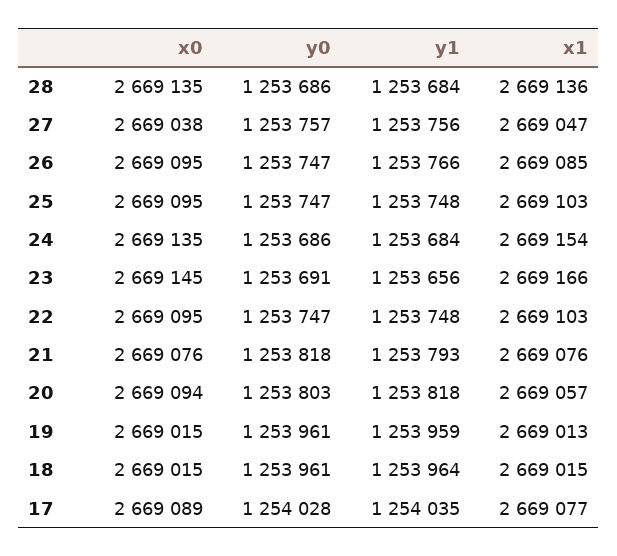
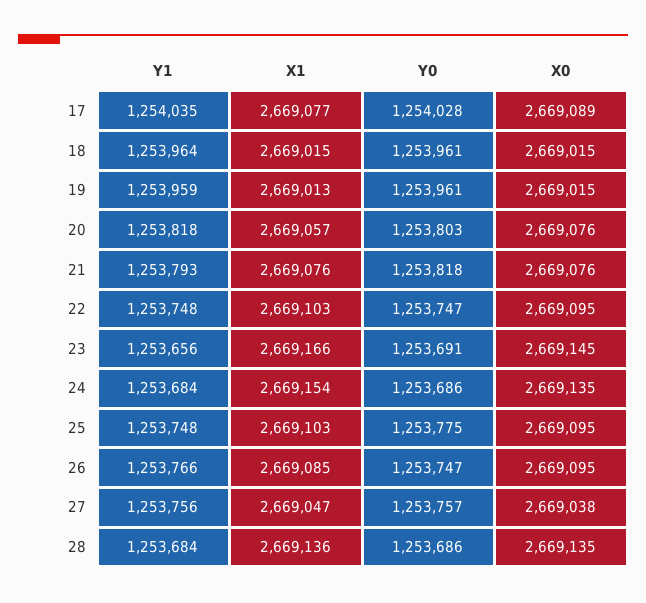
  {
    "x0": {
      "28": 2669135,
      "27": 2669038,
      "26": 2669095,
      "25": 2669095,
      "24": 2669135,
      "23": 2669145,
      "22": 2669095,
      "21": 2669076,
-     "20": 2669094,
+     "20": 2669076,
      "19": 2669015,
      "18": 2669015,
      "17": 2669089
    },
    "y0": {
      "28": 1253686,
      "27": 1253757,
      "26": 1253747,
-     "25": 1253747,
+     "25": 1253775,
      "24": 1253686,
      "23": 1253691,
      "22": 1253747,
      "21": 1253818,
      "20": 1253803,
      "19": 1253961,
      "18": 1253961,
      "17": 1254028
    },
    "y1": {
      "28": 1253684,
      "27": 1253756,
      "26": 1253766,
      "25": 1253748,
      "24": 1253684,
      "23": 1253656,
      "22": 1253748,
      "21": 1253793,
      "20": 1253818,
      "19": 1253959,
      "18": 1253964,
      "17": 1254035
    },
    "x1": {
      "28": 2669136,
      "27": 2669047,
      "26": 2669085,
      "25": 2669103,
      "24": 2669154,
      "23": 2669166,
      "22": 2669103,
      "21": 2669076,
      "20": 2669057,
      "19": 2669013,
      "18": 2669015,
      "17": 2669077
    }
  }

